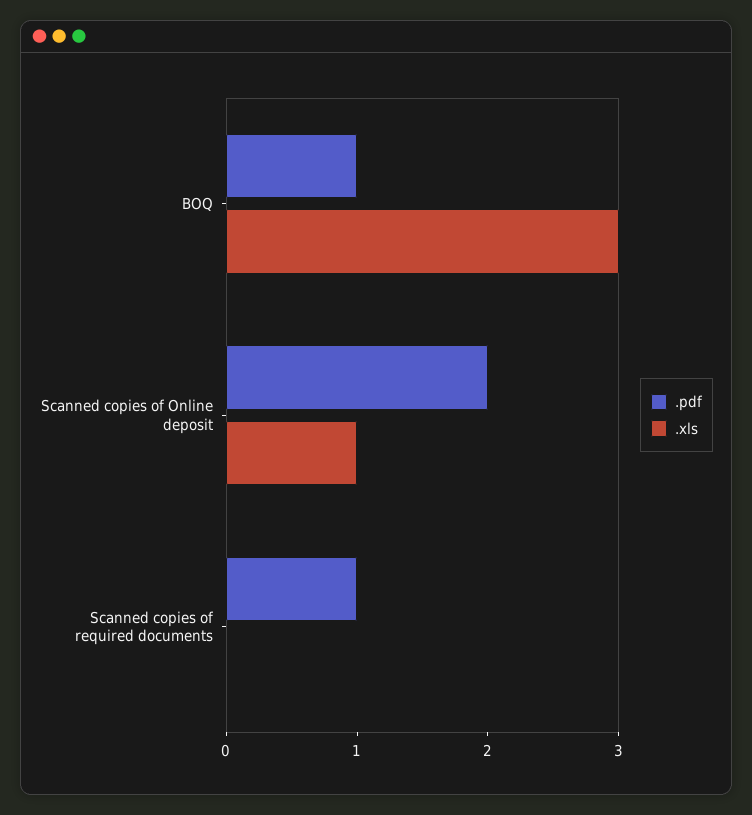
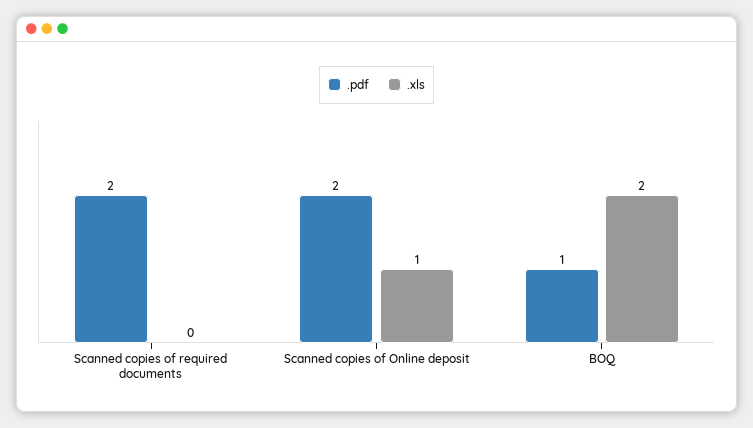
  {
    ".pdf": {
      "BOQ": 1,
      "Scanned copies of Online deposit": 2,
-     "Scanned copies of required documents": 1
+     "Scanned copies of required documents": 2
    },
    ".xls": {
-     "BOQ": 3,
+     "BOQ": 2,
      "Scanned copies of Online deposit": 1,
      "Scanned copies of required documents": 0
    }
  }

